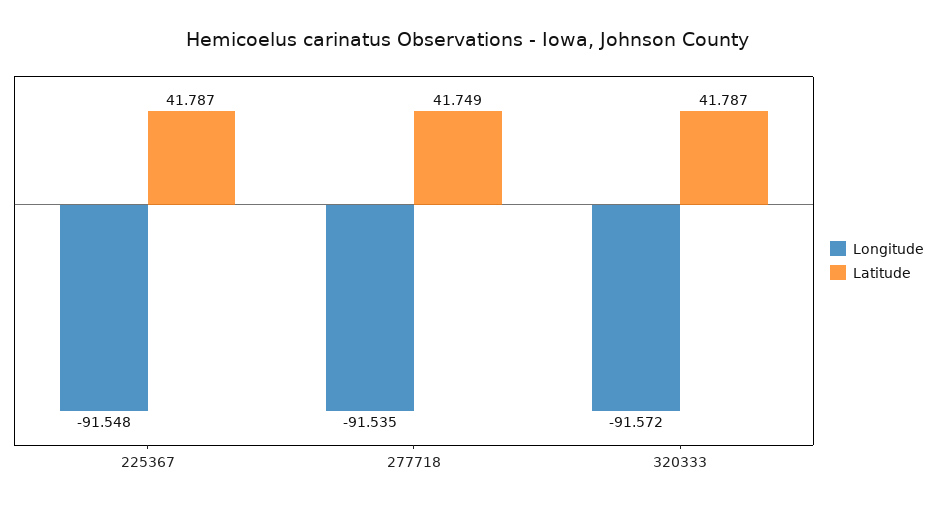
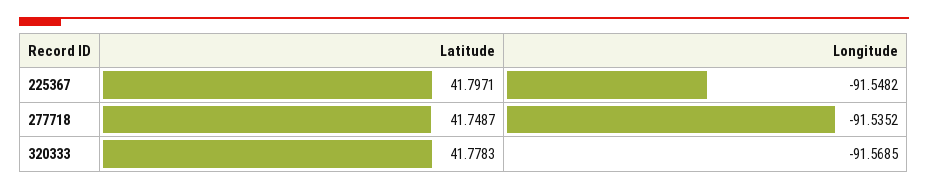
  {
    "Longitude": {
      "225367": -91.5482,
      "277718": -91.5352,
-     "320333": -91.572
+     "320333": -91.5685
    },
    "Latitude": {
-     "225367": 41.787,
+     "225367": 41.7971,
      "277718": 41.7487,
-     "320333": 41.787
+     "320333": 41.7783
    }
  }

